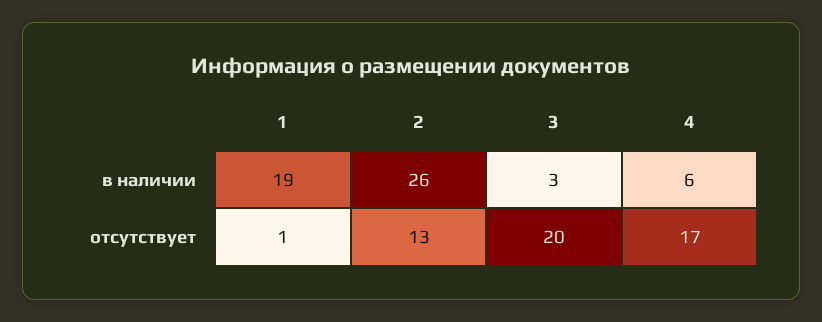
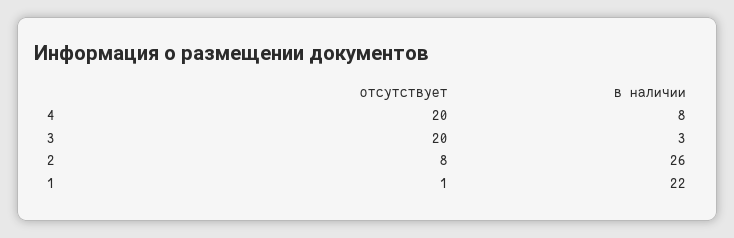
  {
    "1": {
-     "в наличии": 19,
+     "в наличии": 22,
      "отсутствует": 1
    },
    "2": {
      "в наличии": 26,
-     "отсутствует": 13
+     "отсутствует": 8
    },
    "3": {
      "в наличии": 3,
      "отсутствует": 20
    },
    "4": {
-     "в наличии": 6,
+     "в наличии": 8,
-     "отсутствует": 17
+     "отсутствует": 20
    }
  }

